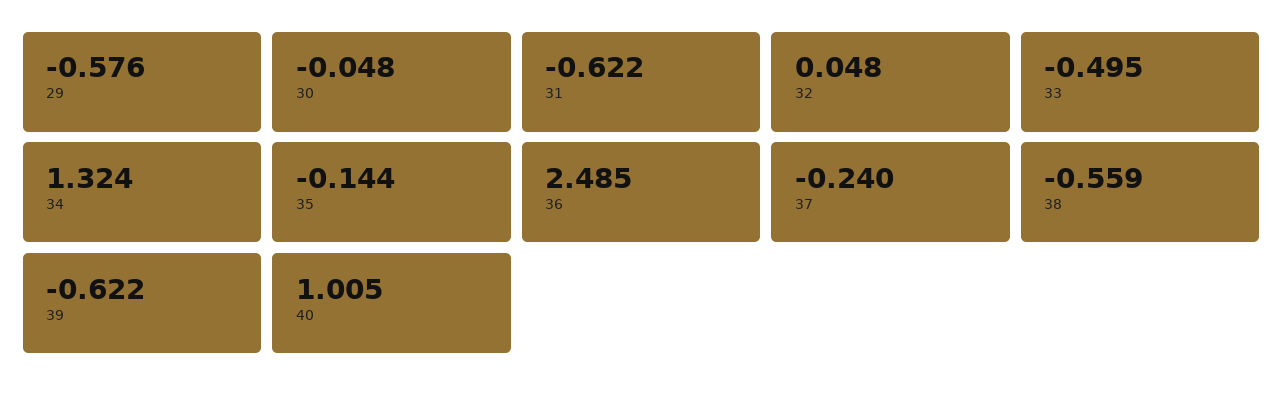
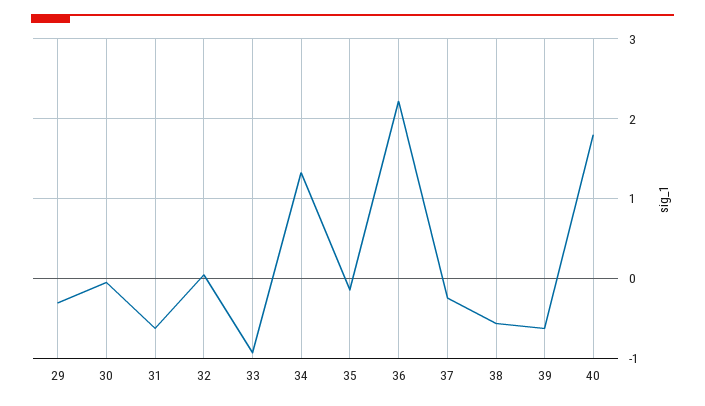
  {
-   "29": -0.576,
+   "29": -0.3,
    "30": -0.048,
    "31": -0.622,
    "32": 0.048,
-   "33": -0.495,
+   "33": -0.9,
    "34": 1.324,
    "35": -0.144,
-   "36": 2.485,
+   "36": 2.2,
    "37": -0.24,
    "38": -0.559,
    "39": -0.622,
-   "40": 1.005
+   "40": 1.8
  }

